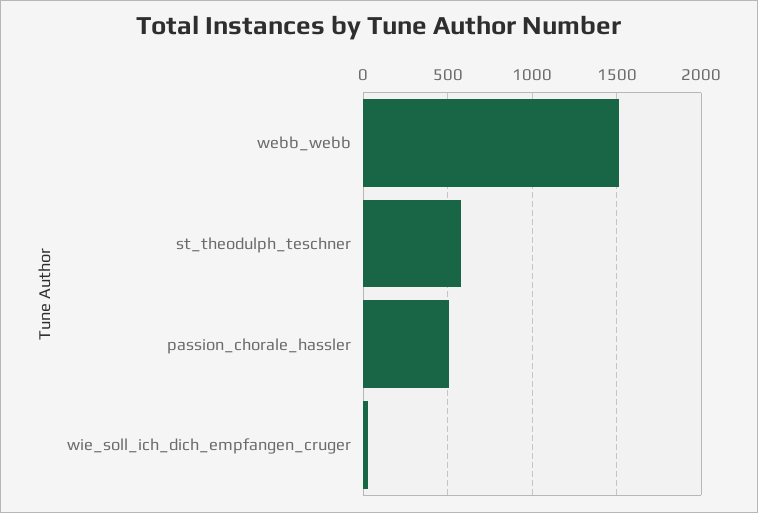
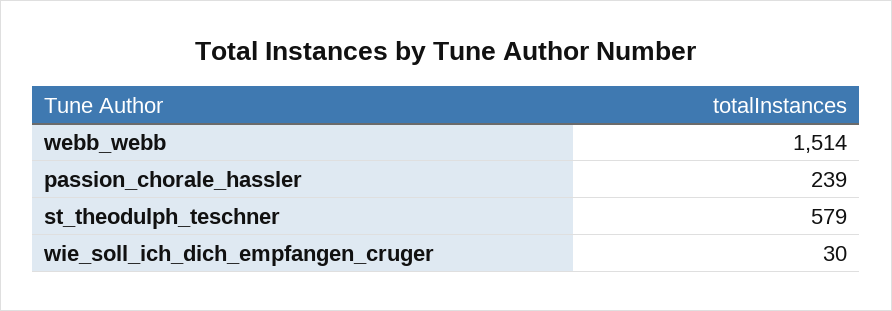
  {
    "webb_webb": 1514,
    "st_theodulph_teschner": 579,
-   "passion_chorale_hassler": 500,
+   "passion_chorale_hassler": 239,
    "wie_soll_ich_dich_empfangen_cruger": 30
  }

